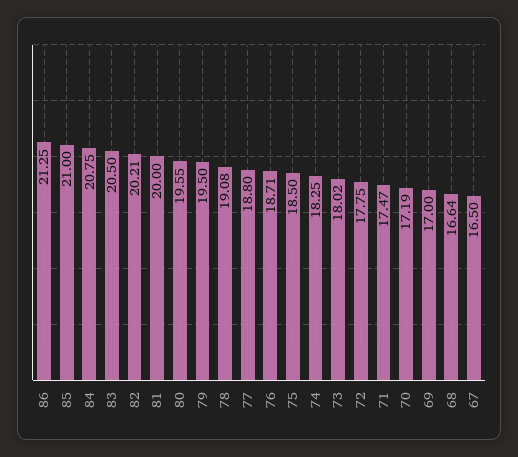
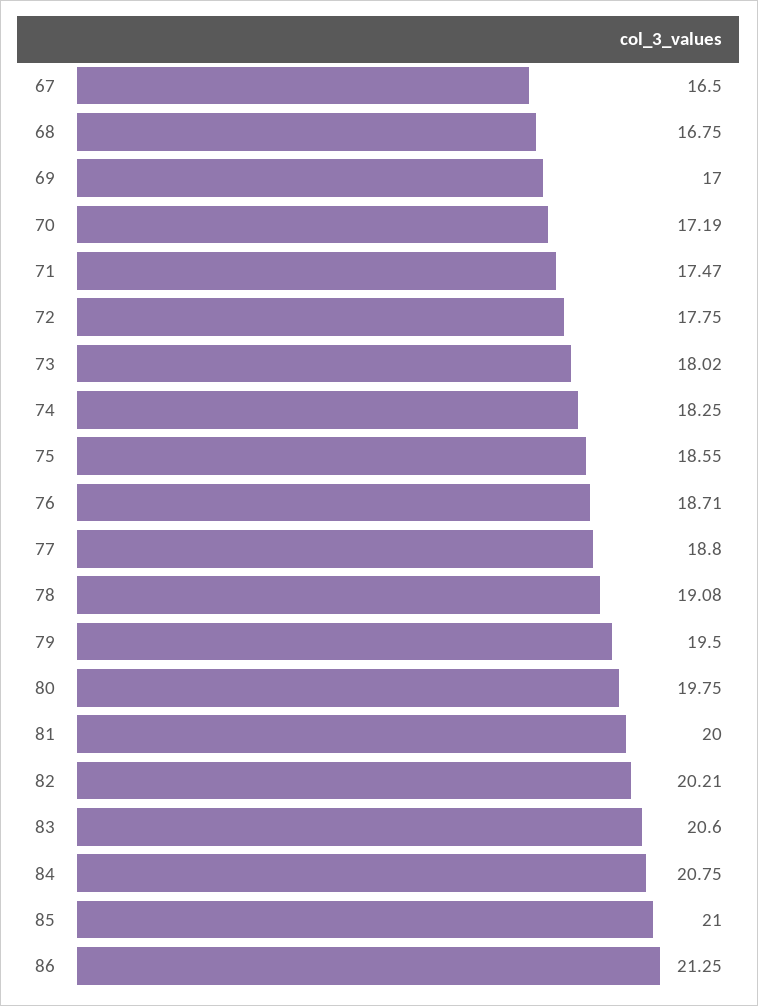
  {
    "86": 21.25,
    "85": 21,
    "84": 20.75,
-   "83": 20.5,
+   "83": 20.6,
    "82": 20.21,
    "81": 20,
-   "80": 19.55,
+   "80": 19.75,
    "79": 19.5,
    "78": 19.08,
    "77": 18.8,
    "76": 18.71,
-   "75": 18.5,
+   "75": 18.55,
    "74": 18.25,
    "73": 18.02,
    "72": 17.75,
    "71": 17.47,
    "70": 17.19,
    "69": 17,
-   "68": 16.64,
+   "68": 16.75,
    "67": 16.5
  }

